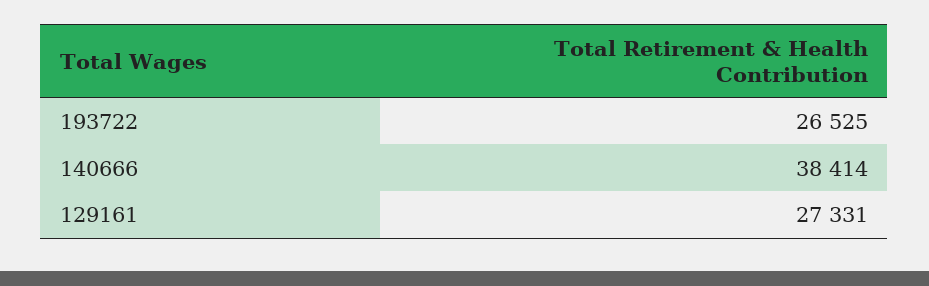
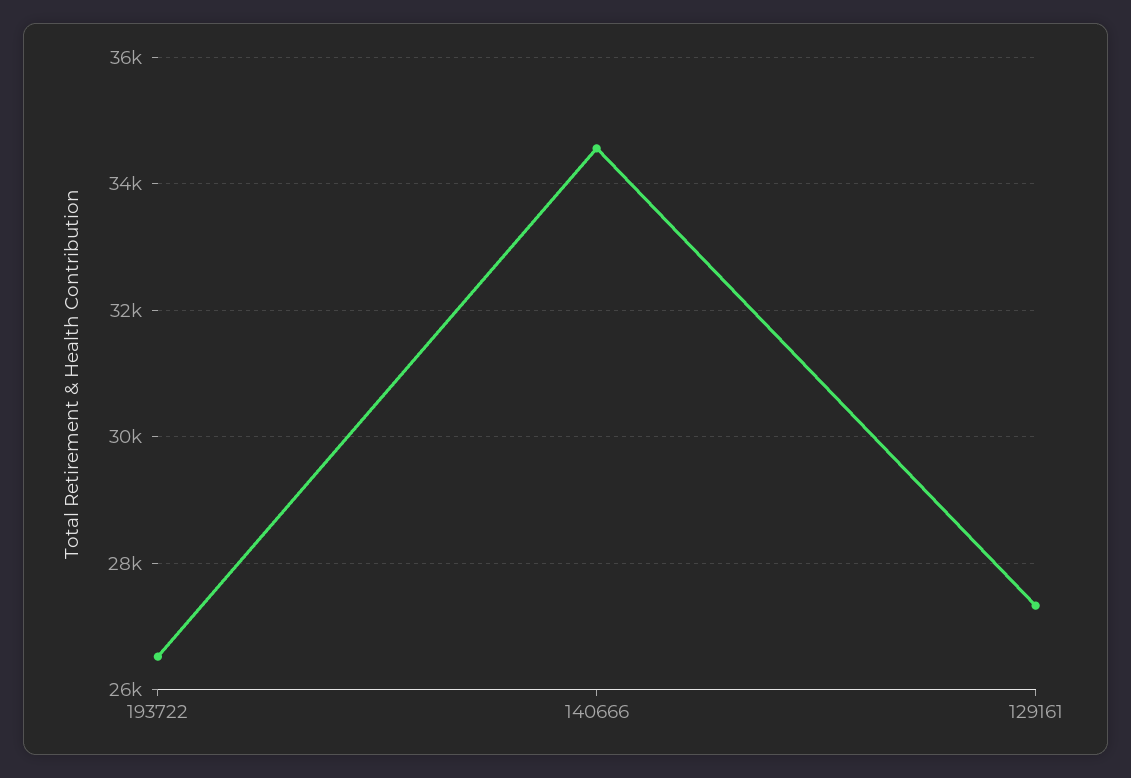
  {
    "193722": 26525,
-   "140666": 38414,
+   "140666": 34600,
    "129161": 27331
  }

